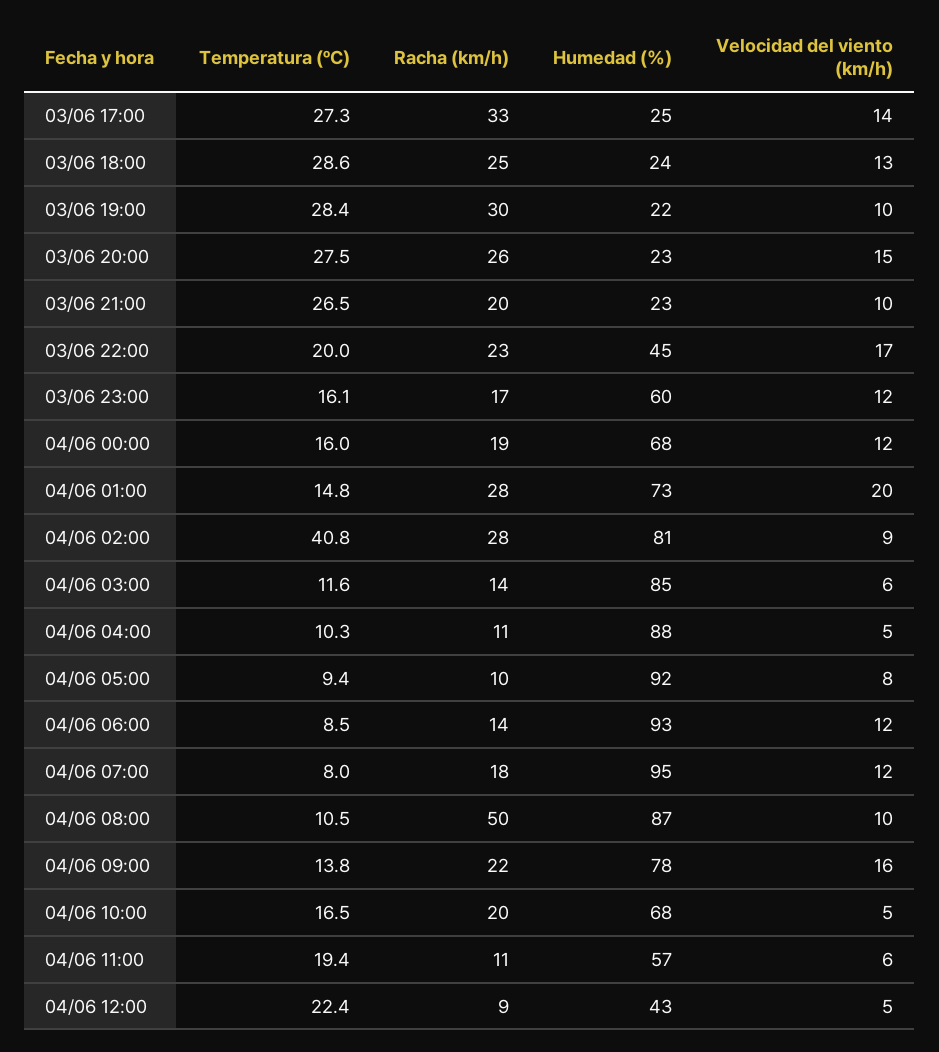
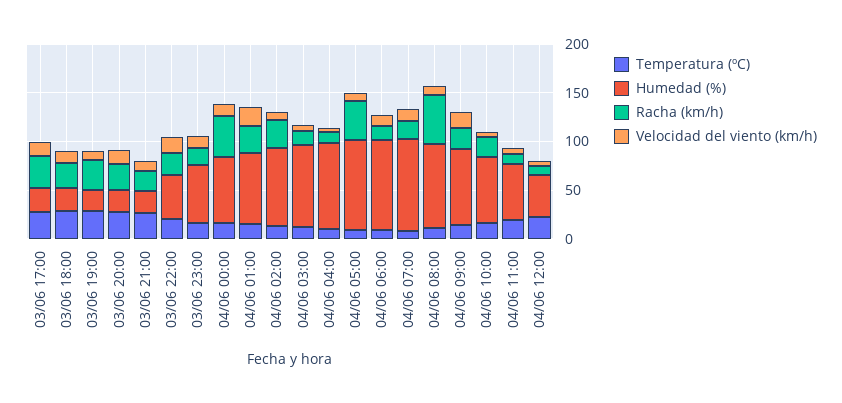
  {
    "Temperatura (ºC)": {
      "03/06 17:00": 27.3,
      "03/06 18:00": 28.6,
      "03/06 19:00": 28.4,
      "03/06 20:00": 27.5,
      "03/06 21:00": 26.5,
      "03/06 22:00": 20,
      "03/06 23:00": 16.1,
      "04/06 00:00": 16,
      "04/06 01:00": 14.8,
-     "04/06 02:00": 40.8,
+     "04/06 02:00": 10,
      "04/06 03:00": 11.6,
      "04/06 04:00": 10.3,
      "04/06 05:00": 9.4,
      "04/06 06:00": 8.5,
      "04/06 07:00": 8,
      "04/06 08:00": 10.5,
      "04/06 09:00": 13.8,
      "04/06 10:00": 16.5,
      "04/06 11:00": 19.4,
      "04/06 12:00": 22.4
    },
    "Racha (km/h)": {
      "03/06 17:00": 33,
      "03/06 18:00": 25,
      "03/06 19:00": 30,
      "03/06 20:00": 26,
      "03/06 21:00": 20,
      "03/06 22:00": 23,
      "03/06 23:00": 17,
-     "04/06 00:00": 19,
+     "04/06 00:00": 40,
      "04/06 01:00": 28,
      "04/06 02:00": 28,
      "04/06 03:00": 14,
      "04/06 04:00": 11,
-     "04/06 05:00": 10,
+     "04/06 05:00": 40,
      "04/06 06:00": 14,
      "04/06 07:00": 18,
      "04/06 08:00": 50,
      "04/06 09:00": 22,
      "04/06 10:00": 20,
      "04/06 11:00": 11,
      "04/06 12:00": 9
    },
    "Humedad (%)": {
      "03/06 17:00": 25,
      "03/06 18:00": 24,
      "03/06 19:00": 22,
      "03/06 20:00": 23,
      "03/06 21:00": 23,
      "03/06 22:00": 45,
      "03/06 23:00": 60,
      "04/06 00:00": 68,
      "04/06 01:00": 73,
      "04/06 02:00": 81,
      "04/06 03:00": 85,
      "04/06 04:00": 88,
      "04/06 05:00": 92,
      "04/06 06:00": 93,
      "04/06 07:00": 95,
      "04/06 08:00": 87,
      "04/06 09:00": 78,
      "04/06 10:00": 68,
      "04/06 11:00": 57,
      "04/06 12:00": 43
    },
    "Velocidad del viento (km/h)": {
      "03/06 17:00": 14,
      "03/06 18:00": 13,
      "03/06 19:00": 10,
      "03/06 20:00": 15,
      "03/06 21:00": 10,
      "03/06 22:00": 17,
      "03/06 23:00": 12,
      "04/06 00:00": 12,
      "04/06 01:00": 20,
      "04/06 02:00": 9,
      "04/06 03:00": 6,
      "04/06 04:00": 5,
      "04/06 05:00": 8,
      "04/06 06:00": 12,
      "04/06 07:00": 12,
      "04/06 08:00": 10,
      "04/06 09:00": 16,
      "04/06 10:00": 5,
      "04/06 11:00": 6,
      "04/06 12:00": 5
    }
  }

